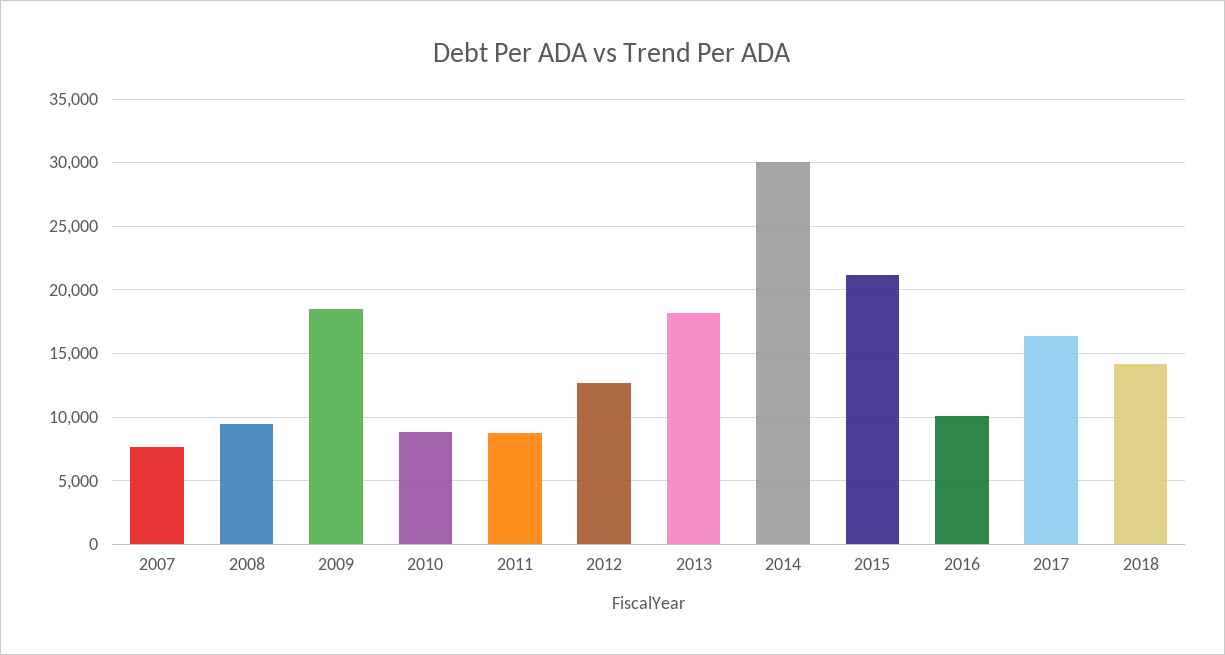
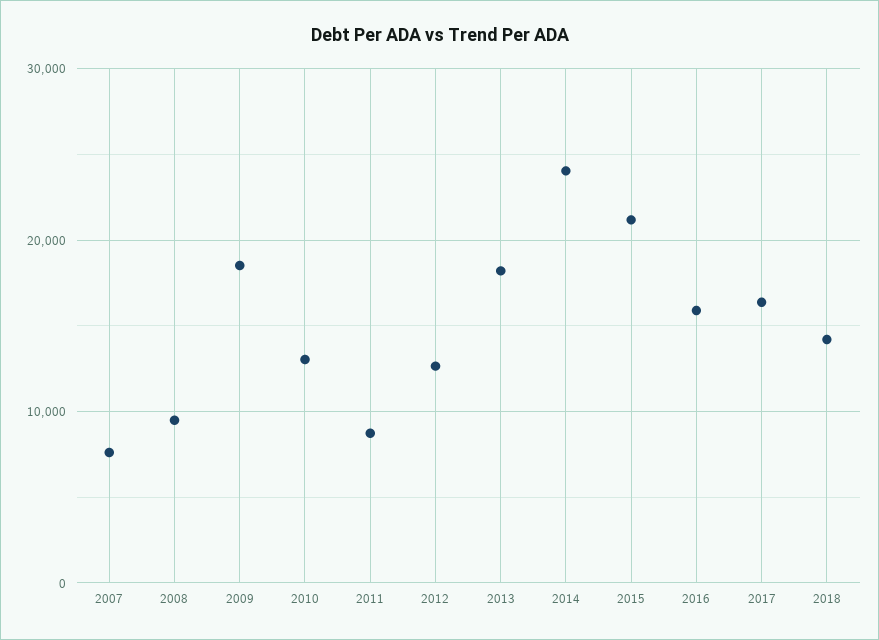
  {
    "2007": 7500,
    "2008": 9500,
    "2009": 18500,
-   "2010": 9000,
+   "2010": 13000,
    "2011": 8500,
    "2012": 12500,
    "2013": 18000,
-   "2014": 30000,
+   "2014": 24000,
    "2015": 21000,
-   "2016": 10000,
+   "2016": 16000,
    "2017": 16500,
    "2018": 14000
  }

